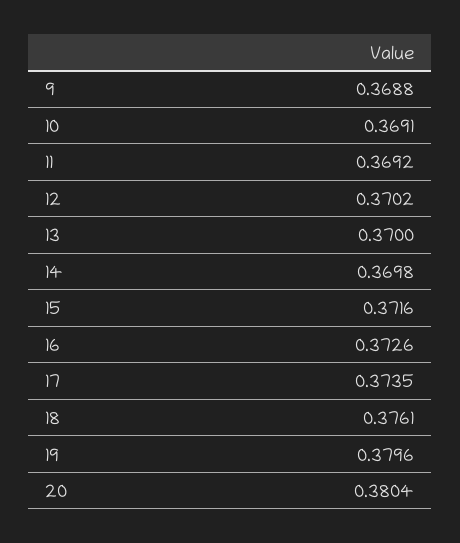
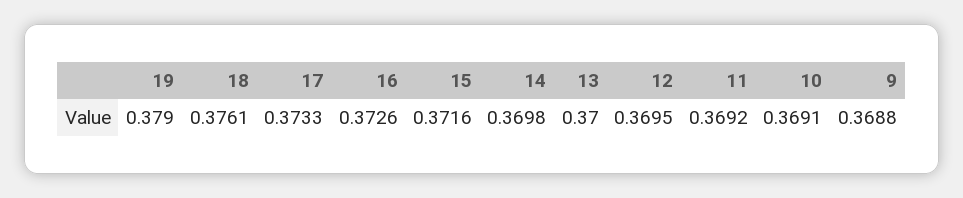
  {
    "9": 0.3688,
    "10": 0.3691,
    "11": 0.3692,
-   "12": 0.3702,
+   "12": 0.3695,
    "13": 0.37,
    "14": 0.3698,
    "15": 0.3716,
    "16": 0.3726,
-   "17": 0.3735,
+   "17": 0.3733,
    "18": 0.3761,
-   "19": 0.3796,
+   "19": 0.379
-   "20": 0.3804
  }

